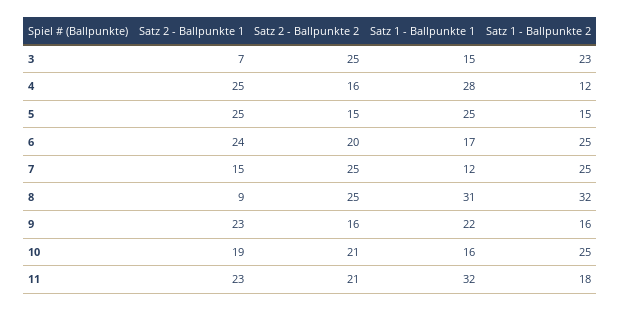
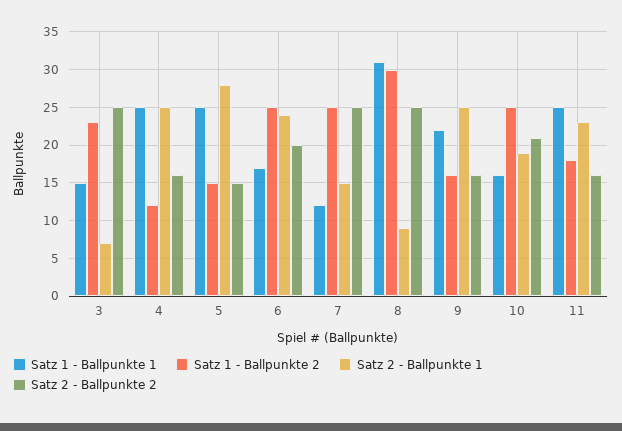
  {
    "Satz 2 - Ballpunkte 1": {
      "3": 7,
      "4": 25,
-     "5": 25,
+     "5": 28,
      "6": 24,
      "7": 15,
      "8": 9,
-     "9": 23,
+     "9": 25,
      "10": 19,
      "11": 23
    },
    "Satz 2 - Ballpunkte 2": {
      "3": 25,
      "4": 16,
      "5": 15,
      "6": 20,
      "7": 25,
      "8": 25,
      "9": 16,
      "10": 21,
-     "11": 21
+     "11": 16
    },
    "Satz 1 - Ballpunkte 1": {
      "3": 15,
-     "4": 28,
+     "4": 25,
      "5": 25,
      "6": 17,
      "7": 12,
      "8": 31,
      "9": 22,
      "10": 16,
-     "11": 32
+     "11": 25
    },
    "Satz 1 - Ballpunkte 2": {
      "3": 23,
      "4": 12,
      "5": 15,
      "6": 25,
      "7": 25,
-     "8": 32,
+     "8": 30,
      "9": 16,
      "10": 25,
      "11": 18
    }
  }

